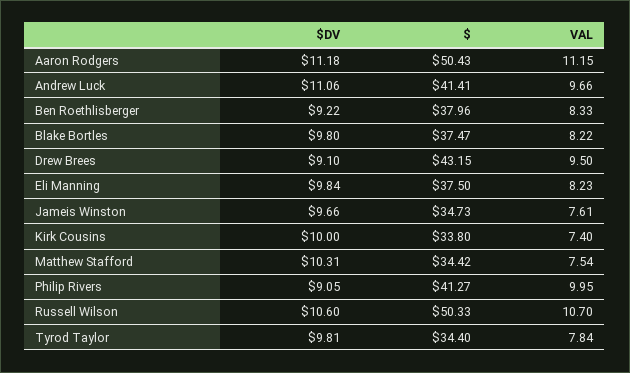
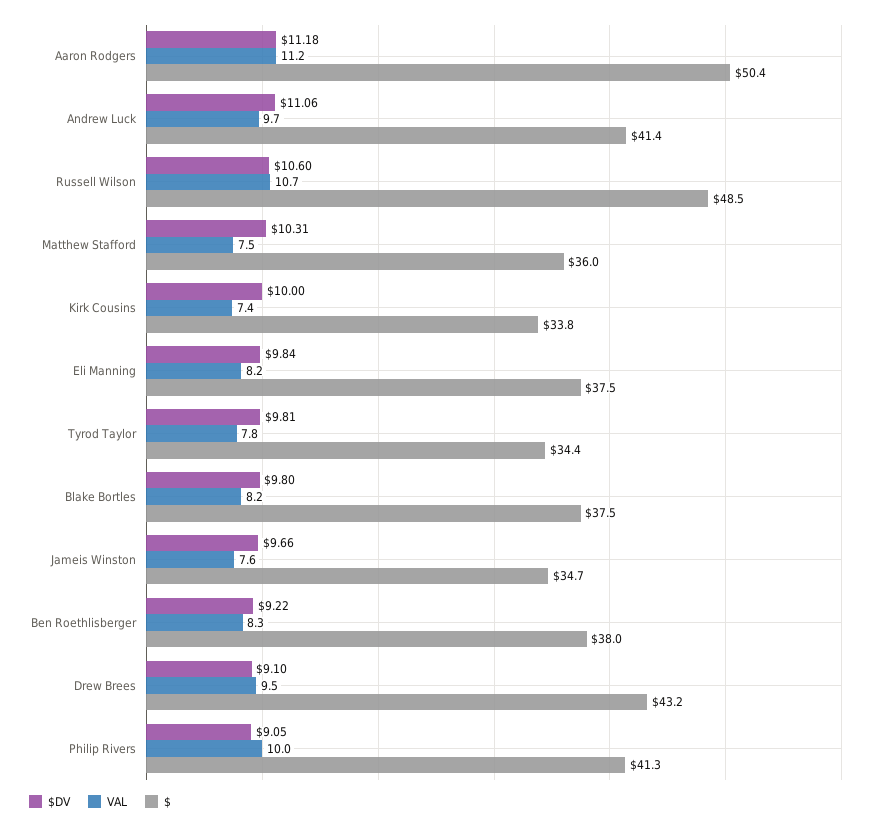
  {
    "$DV": {
      "Aaron Rodgers": 11.18,
      "Andrew Luck": 11.06,
      "Ben Roethlisberger": 9.22,
      "Blake Bortles": 9.8,
      "Drew Brees": 9.1,
      "Eli Manning": 9.84,
      "Jameis Winston": 9.66,
      "Kirk Cousins": 10,
      "Matthew Stafford": 10.31,
      "Philip Rivers": 9.05,
      "Russell Wilson": 10.6,
      "Tyrod Taylor": 9.81
    },
    "$": {
      "Aaron Rodgers": 50.43,
      "Andrew Luck": 41.41,
      "Ben Roethlisberger": 37.96,
      "Blake Bortles": 37.47,
      "Drew Brees": 43.15,
      "Eli Manning": 37.5,
      "Jameis Winston": 34.73,
      "Kirk Cousins": 33.8,
-     "Matthew Stafford": 34.42,
+     "Matthew Stafford": 36,
      "Philip Rivers": 41.27,
-     "Russell Wilson": 50.33,
+     "Russell Wilson": 48.5,
      "Tyrod Taylor": 34.4
    },
    "VAL": {
      "Aaron Rodgers": 11.15,
      "Andrew Luck": 9.66,
      "Ben Roethlisberger": 8.33,
      "Blake Bortles": 8.22,
      "Drew Brees": 9.5,
      "Eli Manning": 8.23,
      "Jameis Winston": 7.61,
      "Kirk Cousins": 7.4,
      "Matthew Stafford": 7.54,
      "Philip Rivers": 9.95,
      "Russell Wilson": 10.7,
      "Tyrod Taylor": 7.84
    }
  }

